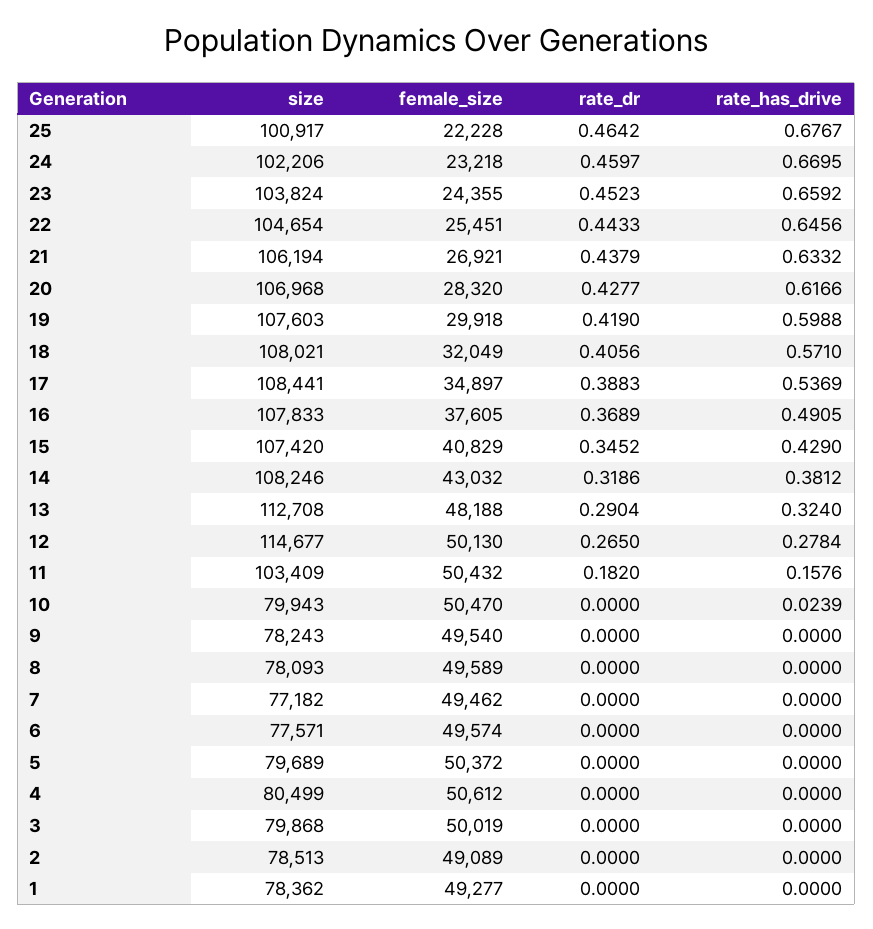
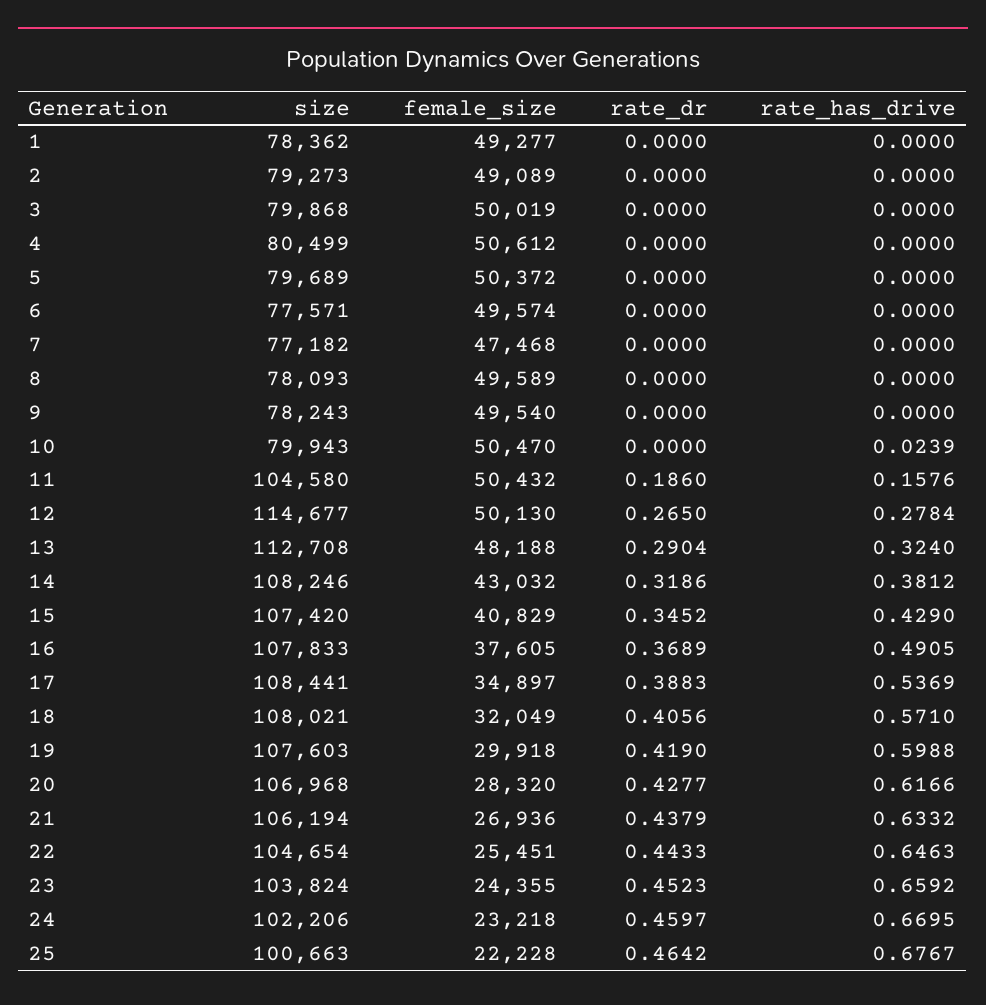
  {
    "size": {
-     "25": 100917,
+     "25": 100663,
      "24": 102206,
      "23": 103824,
      "22": 104654,
      "21": 106194,
      "20": 106968,
      "19": 107603,
      "18": 108021,
      "17": 108441,
      "16": 107833,
      "15": 107420,
      "14": 108246,
      "13": 112708,
      "12": 114677,
-     "11": 103409,
+     "11": 104580,
      "10": 79943,
      "9": 78243,
      "8": 78093,
      "7": 77182,
      "6": 77571,
      "5": 79689,
      "4": 80499,
      "3": 79868,
-     "2": 78513,
+     "2": 79273,
      "1": 78362
    },
    "female_size": {
      "25": 22228,
      "24": 23218,
      "23": 24355,
      "22": 25451,
-     "21": 26921,
+     "21": 26936,
      "20": 28320,
      "19": 29918,
      "18": 32049,
      "17": 34897,
      "16": 37605,
      "15": 40829,
      "14": 43032,
      "13": 48188,
      "12": 50130,
      "11": 50432,
      "10": 50470,
      "9": 49540,
      "8": 49589,
-     "7": 49462,
+     "7": 47468,
      "6": 49574,
      "5": 50372,
      "4": 50612,
      "3": 50019,
      "2": 49089,
      "1": 49277
    },
    "rate_dr": {
      "25": 0.4642,
      "24": 0.4597,
      "23": 0.4523,
      "22": 0.4433,
      "21": 0.4379,
      "20": 0.4277,
      "19": 0.419,
      "18": 0.4056,
      "17": 0.3883,
      "16": 0.3689,
      "15": 0.3452,
      "14": 0.3186,
      "13": 0.2904,
      "12": 0.265,
-     "11": 0.182,
+     "11": 0.186,
      "10": 0,
      "9": 0,
      "8": 0,
      "7": 0,
      "6": 0,
      "5": 0,
      "4": 0,
      "3": 0,
      "2": 0,
      "1": 0
    },
    "rate_has_drive": {
      "25": 0.6767,
      "24": 0.6695,
      "23": 0.6592,
-     "22": 0.6456,
+     "22": 0.6463,
      "21": 0.6332,
      "20": 0.6166,
      "19": 0.5988,
      "18": 0.571,
      "17": 0.5369,
      "16": 0.4905,
      "15": 0.429,
      "14": 0.3812,
      "13": 0.324,
      "12": 0.2784,
      "11": 0.1576,
      "10": 0.0239,
      "9": 0,
      "8": 0,
      "7": 0,
      "6": 0,
      "5": 0,
      "4": 0,
      "3": 0,
      "2": 0,
      "1": 0
    }
  }

